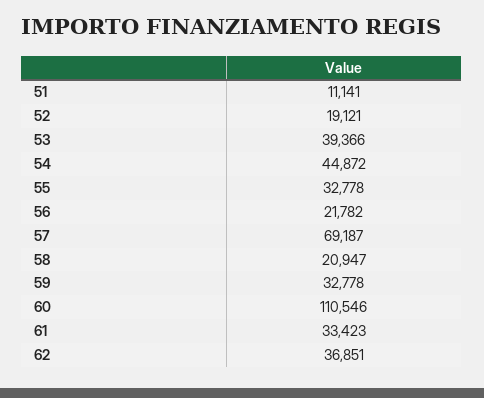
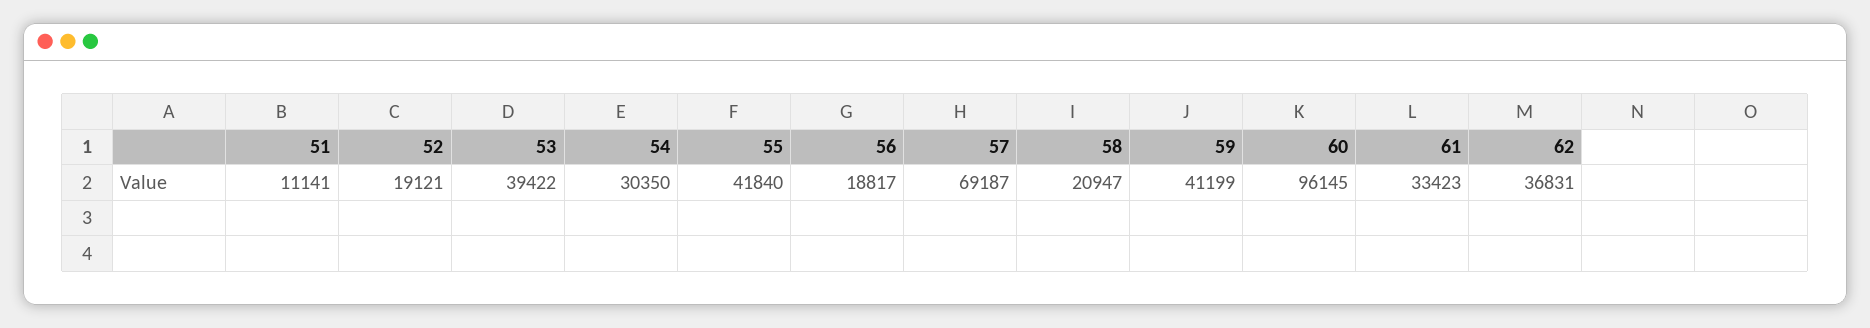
  {
    "51": 11141,
    "52": 19121,
-   "53": 39366,
+   "53": 39422,
-   "54": 44872,
+   "54": 30350,
-   "55": 32778,
+   "55": 41840,
-   "56": 21782,
+   "56": 18817,
    "57": 69187,
    "58": 20947,
-   "59": 32778,
+   "59": 41199,
-   "60": 110546,
+   "60": 96145,
    "61": 33423,
-   "62": 36851
+   "62": 36831
  }

